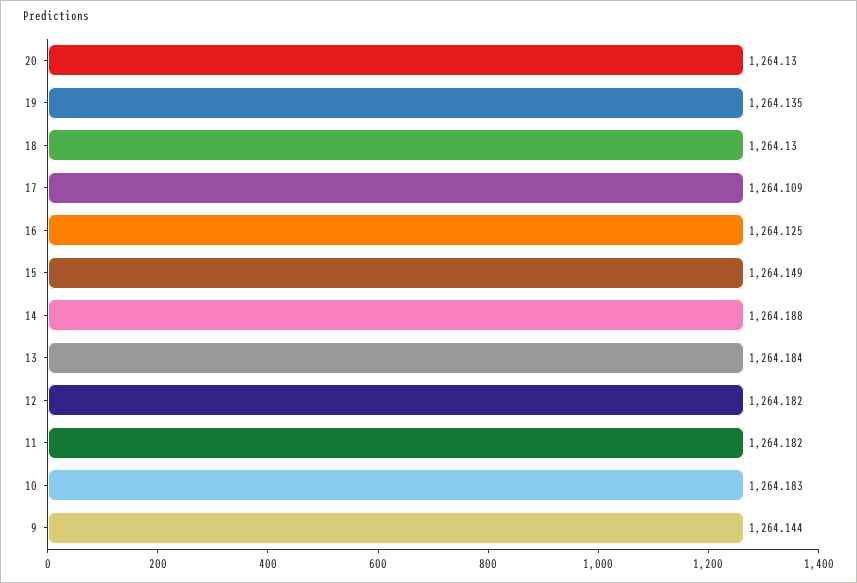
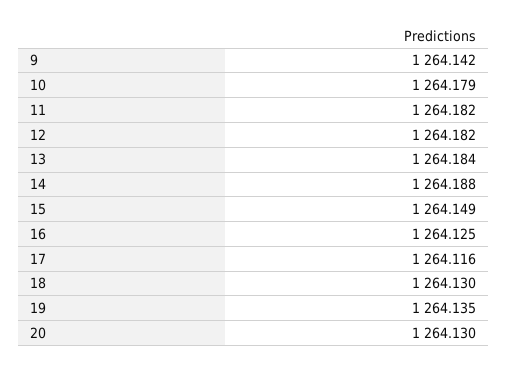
  {
    "20": 1264.13,
    "19": 1264.135,
    "18": 1264.13,
-   "17": 1264.109,
+   "17": 1264.116,
    "16": 1264.125,
    "15": 1264.149,
    "14": 1264.188,
    "13": 1264.184,
    "12": 1264.182,
    "11": 1264.182,
-   "10": 1264.183,
+   "10": 1264.179,
-   "9": 1264.144
+   "9": 1264.142
  }

